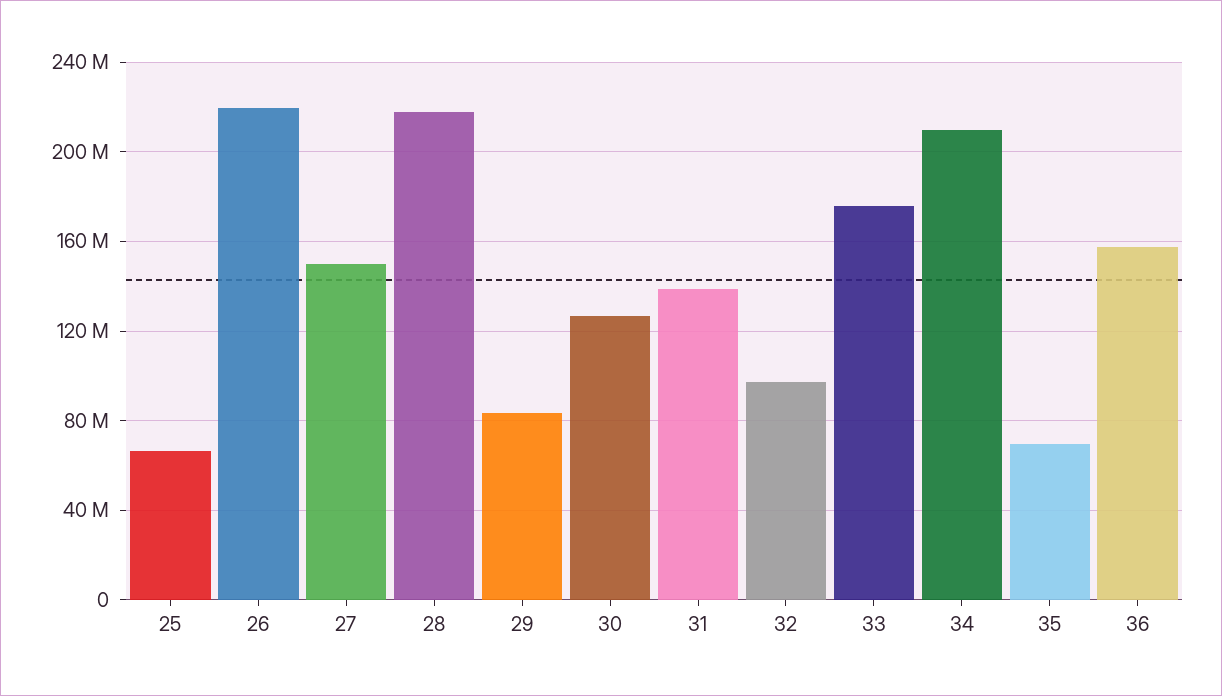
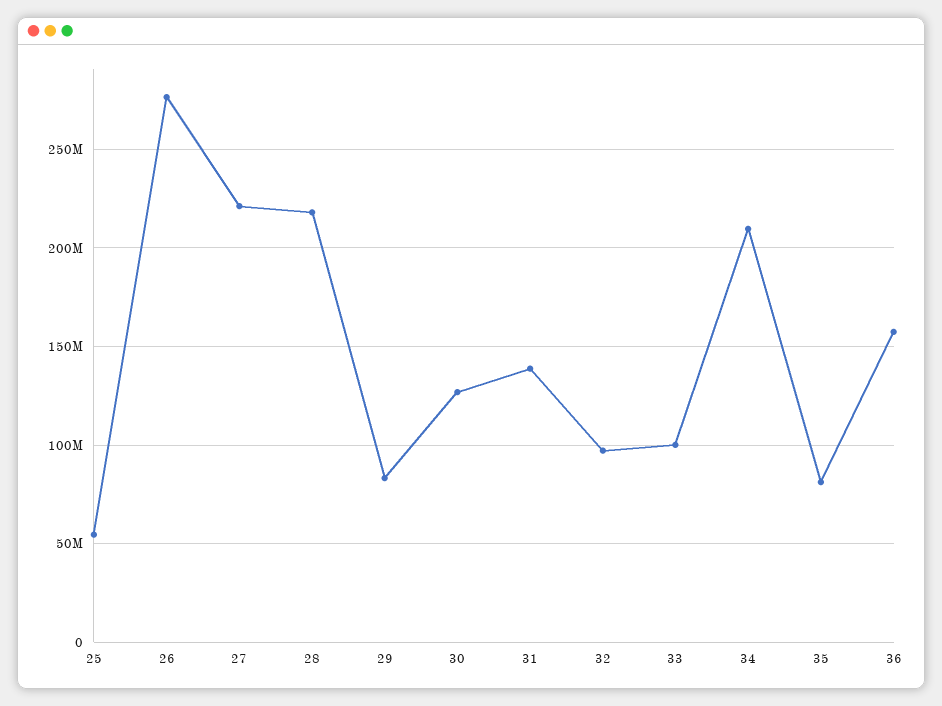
  {
-   "25": 65000000,
+   "25": 55000000,
-   "26": 220000000,
+   "26": 275000000,
-   "27": 150000000,
+   "27": 220000000,
    "28": 220000000,
    "29": 85000000,
    "30": 125000000,
    "31": 140000000,
    "32": 95000000,
-   "33": 175000000,
+   "33": 100000000,
    "34": 210000000,
-   "35": 70000000,
+   "35": 80000000,
    "36": 155000000
  }

